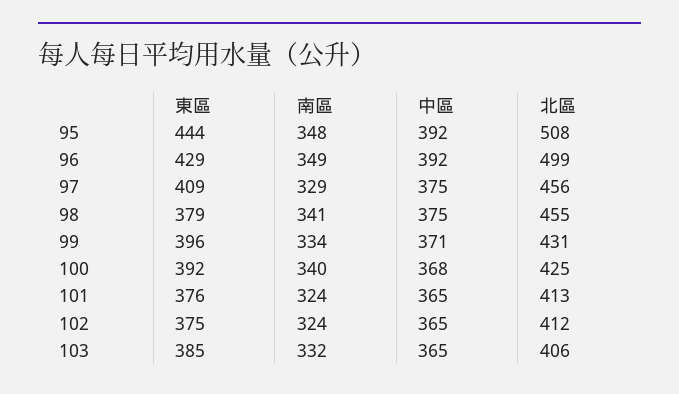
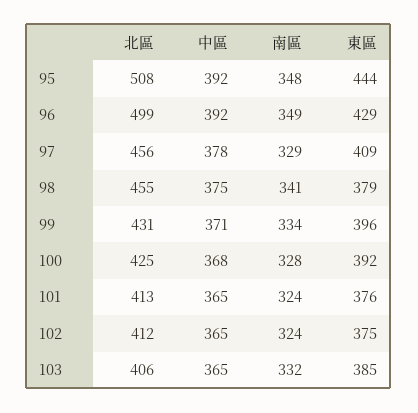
  {
    "東區": {
      "95": 444,
      "96": 429,
      "97": 409,
      "98": 379,
      "99": 396,
      "100": 392,
      "101": 376,
      "102": 375,
      "103": 385
    },
    "南區": {
      "95": 348,
      "96": 349,
      "97": 329,
      "98": 341,
      "99": 334,
-     "100": 340,
+     "100": 328,
      "101": 324,
      "102": 324,
      "103": 332
    },
    "中區": {
      "95": 392,
      "96": 392,
-     "97": 375,
+     "97": 378,
      "98": 375,
      "99": 371,
      "100": 368,
      "101": 365,
      "102": 365,
      "103": 365
    },
    "北區": {
      "95": 508,
      "96": 499,
      "97": 456,
      "98": 455,
      "99": 431,
      "100": 425,
      "101": 413,
      "102": 412,
      "103": 406
    }
  }

